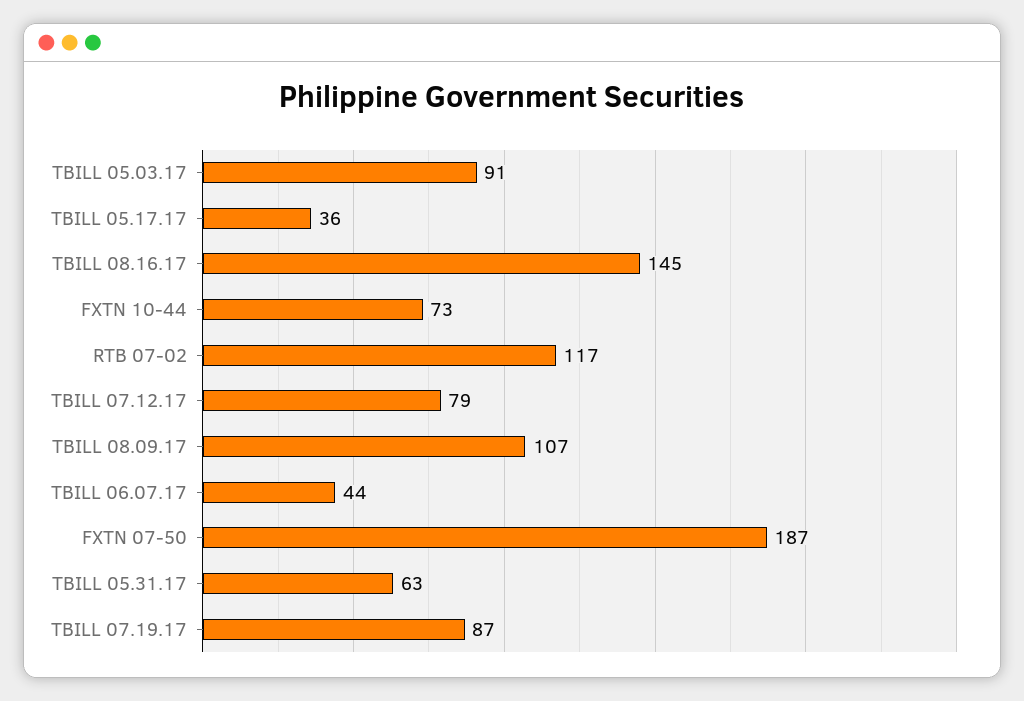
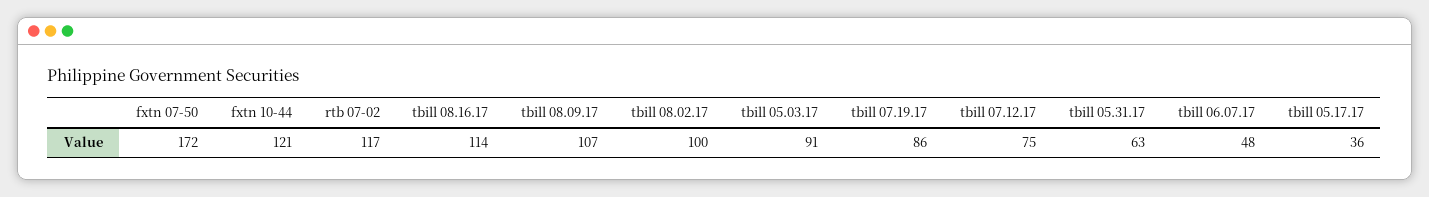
  {
    "TBILL 05.03.17": 91,
    "TBILL 05.17.17": 36,
-   "TBILL 08.16.17": 145,
+   "TBILL 08.16.17": 114,
-   "FXTN 10-44": 73,
+   "FXTN 10-44": 121,
    "RTB 07-02": 117,
-   "TBILL 07.12.17": 79,
+   "TBILL 07.12.17": 75,
    "TBILL 08.09.17": 107,
-   "TBILL 06.07.17": 44,
+   "TBILL 06.07.17": 48,
-   "FXTN 07-50": 187,
+   "FXTN 07-50": 172,
    "TBILL 05.31.17": 63,
-   "TBILL 07.19.17": 87
+   "TBILL 07.19.17": 86,
+   "tbill 08.02.17": 100
  }

